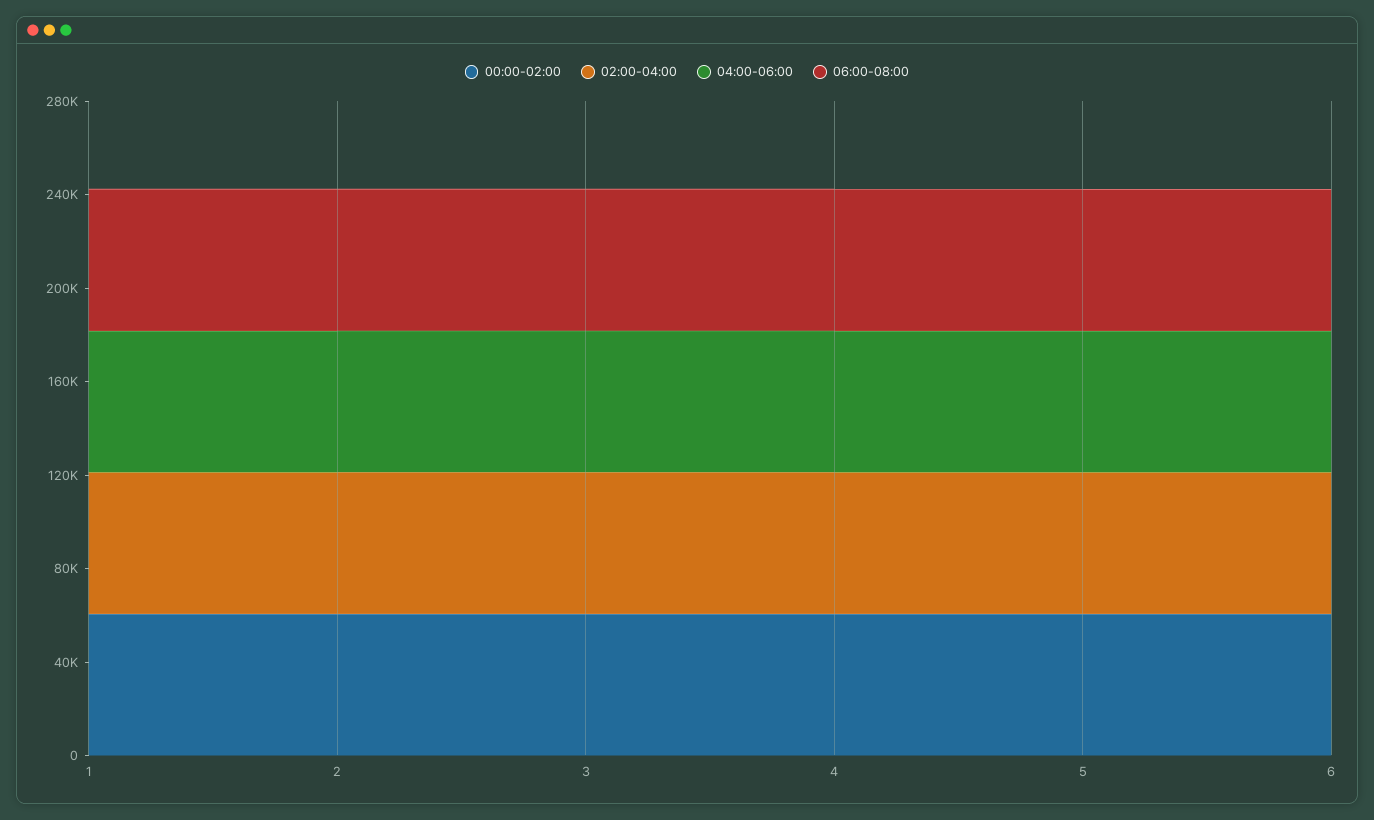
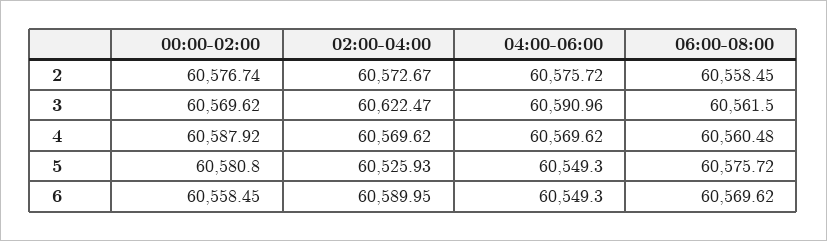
  {
    "00:00-02:00": {
-     "1": 60000,
      "2": 60576.74,
      "3": 60569.62,
      "4": 60587.92,
      "5": 60580.8,
      "6": 60558.45
    },
    "02:00-04:00": {
-     "1": 60000,
      "2": 60572.67,
      "3": 60622.47,
      "4": 60569.62,
      "5": 60525.93,
      "6": 60589.95
    },
    "04:00-06:00": {
-     "1": 60000,
      "2": 60575.72,
      "3": 60590.96,
      "4": 60569.62,
      "5": 60549.3,
      "6": 60549.3
    },
    "06:00-08:00": {
-     "1": 60000,
      "2": 60558.45,
      "3": 60561.5,
      "4": 60560.48,
      "5": 60575.72,
      "6": 60569.62
    }
  }

